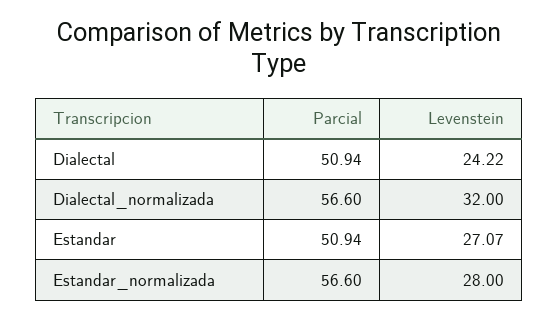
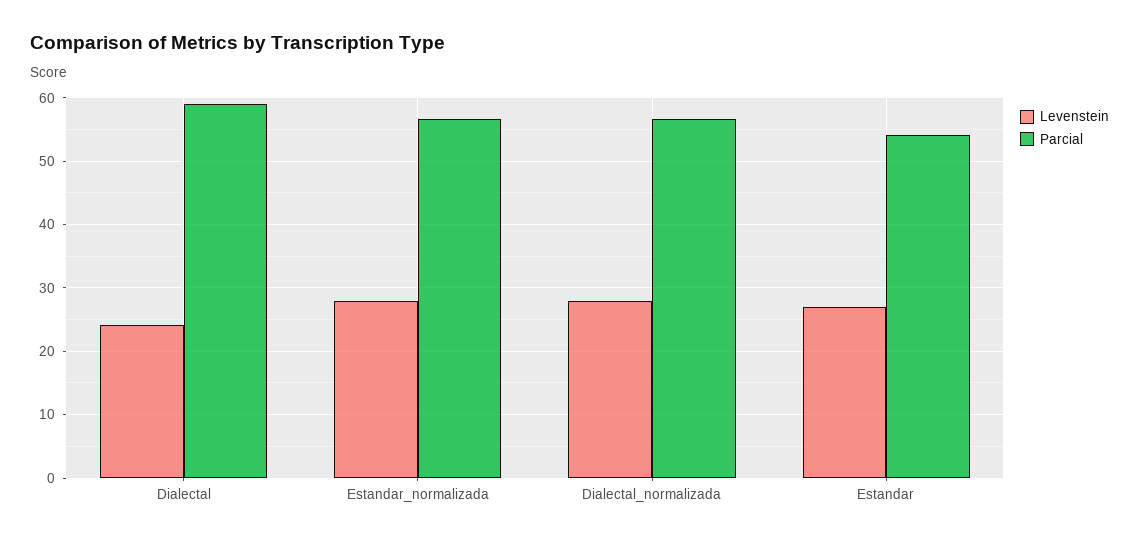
  {
    "Parcial": {
-     "Dialectal": 50.94,
+     "Dialectal": 59,
      "Dialectal_normalizada": 56.6,
-     "Estandar": 50.94,
+     "Estandar": 54,
      "Estandar_normalizada": 56.6
    },
    "Levenstein": {
      "Dialectal": 24.22,
-     "Dialectal_normalizada": 32,
+     "Dialectal_normalizada": 28,
      "Estandar": 27.07,
      "Estandar_normalizada": 28
    }
  }

